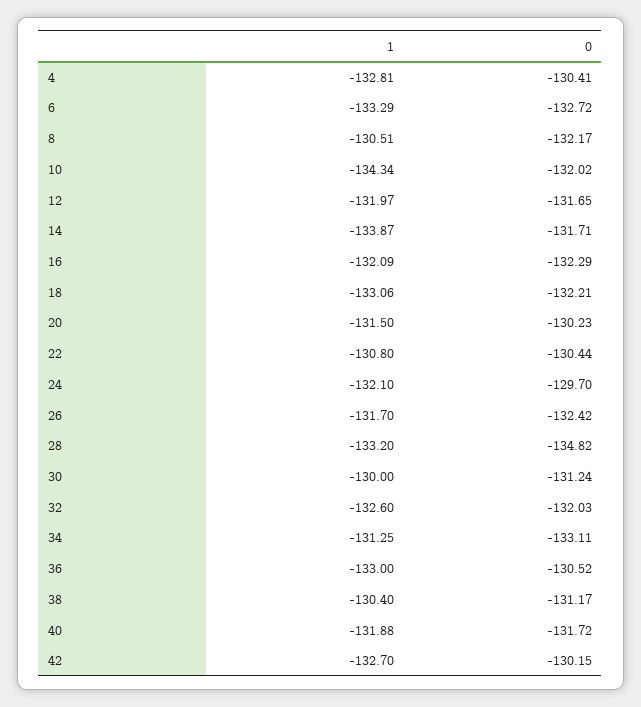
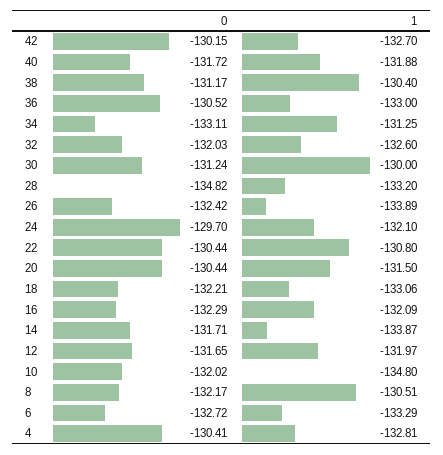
  {
    "1": {
      "4": -132.81,
      "6": -133.29,
      "8": -130.51,
-     "10": -134.34,
+     "10": -134.8,
      "12": -131.97,
      "14": -133.87,
      "16": -132.09,
      "18": -133.06,
      "20": -131.5,
      "22": -130.8,
      "24": -132.1,
-     "26": -131.7,
+     "26": -133.89,
      "28": -133.2,
      "30": -130,
      "32": -132.6,
      "34": -131.25,
      "36": -133,
      "38": -130.4,
      "40": -131.88,
      "42": -132.7
    },
    "0": {
      "4": -130.41,
      "6": -132.72,
      "8": -132.17,
      "10": -132.02,
      "12": -131.65,
      "14": -131.71,
      "16": -132.29,
      "18": -132.21,
-     "20": -130.23,
+     "20": -130.44,
      "22": -130.44,
      "24": -129.7,
      "26": -132.42,
      "28": -134.82,
      "30": -131.24,
      "32": -132.03,
      "34": -133.11,
      "36": -130.52,
      "38": -131.17,
      "40": -131.72,
      "42": -130.15
    }
  }

